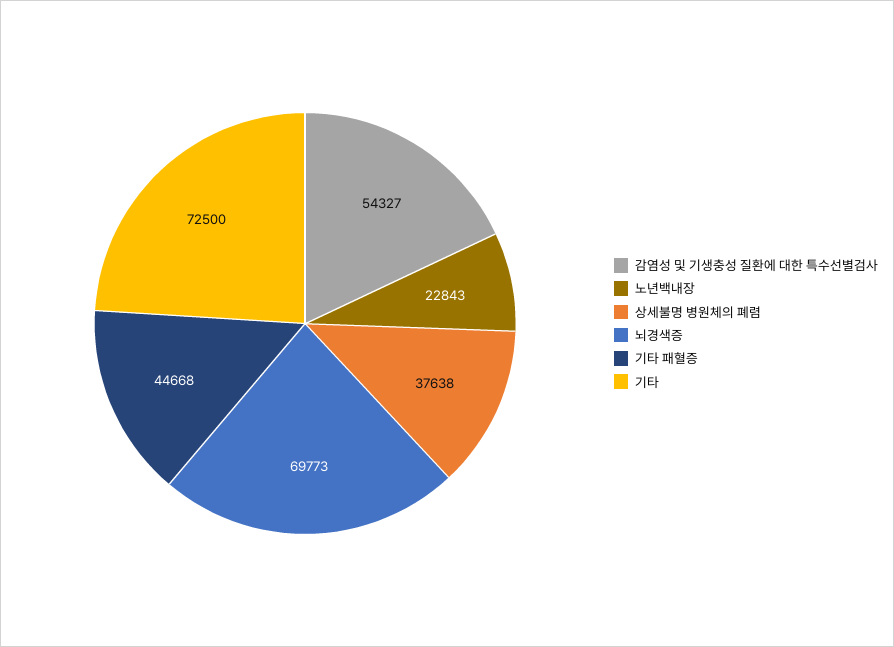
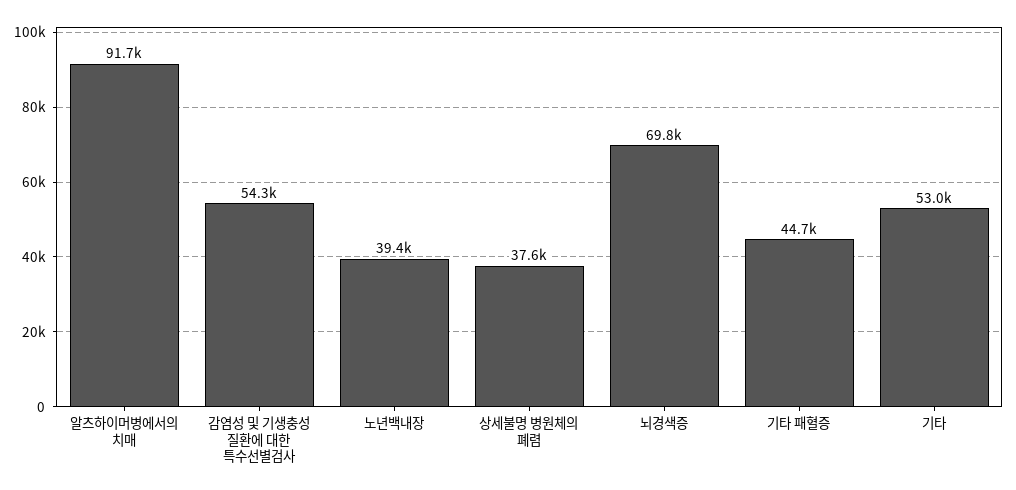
  {
    "감염성 및 기생충성 질환에 대한 특수선별검사": 54327,
-   "노년백내장": 22843,
+   "노년백내장": 39400,
    "상세불명 병원체의 폐렴": 37638,
    "뇌경색증": 69773,
    "기타 패혈증": 44668,
-   "기타": 72500
+   "기타": 53000,
+   "알츠하이머병에서의 치매": 91700
  }

